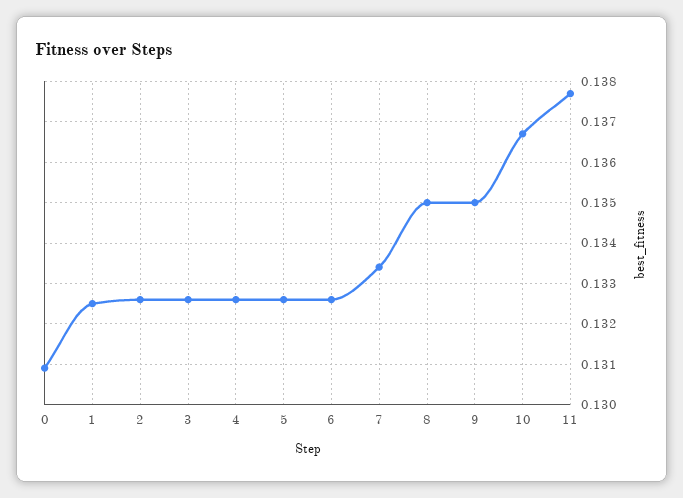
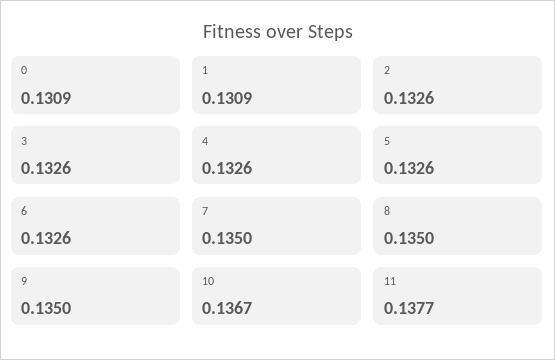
  {
    "0": 0.1309,
-   "1": 0.1325,
+   "1": 0.1309,
    "2": 0.1326,
    "3": 0.1326,
    "4": 0.1326,
    "5": 0.1326,
    "6": 0.1326,
-   "7": 0.1335,
+   "7": 0.135,
    "8": 0.135,
    "9": 0.135,
    "10": 0.1367,
    "11": 0.1377
  }

